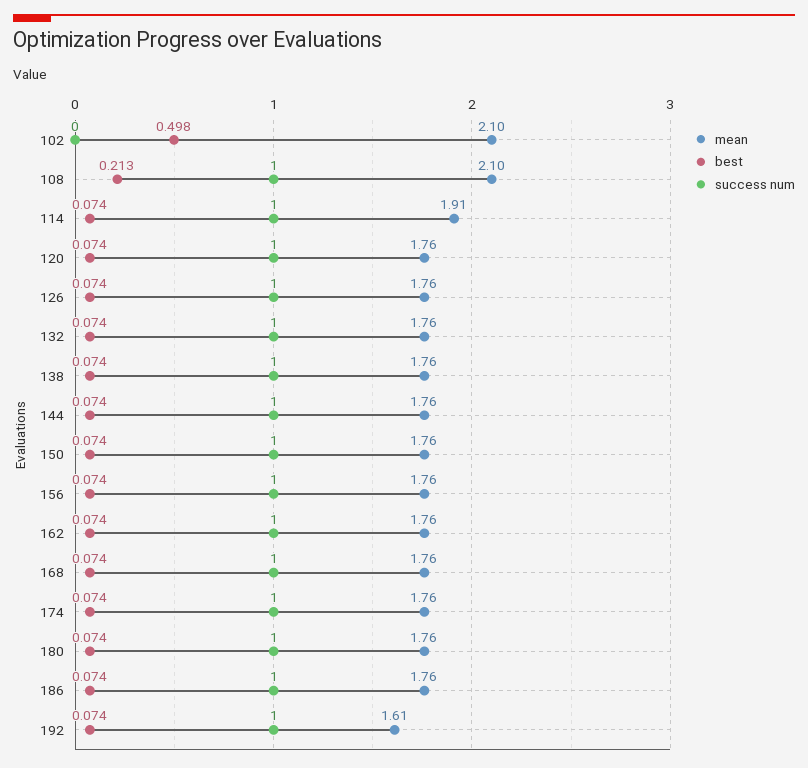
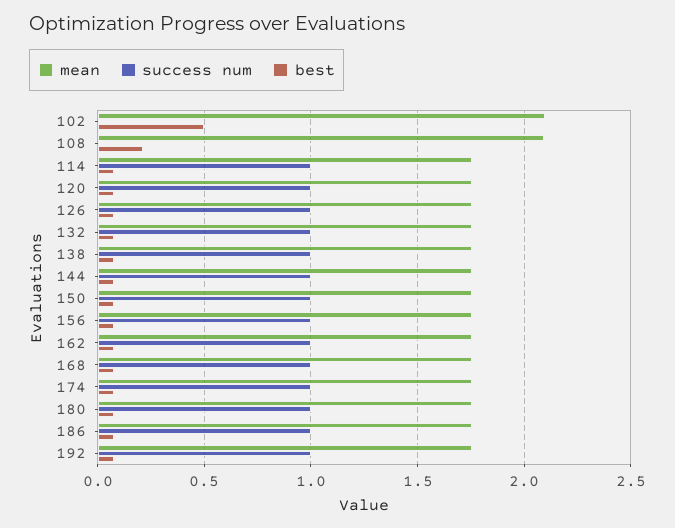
  {
    "mean": {
      "102": 2.1,
      "108": 2.1,
-     "114": 1.91,
+     "114": 1.75,
      "120": 1.76,
      "126": 1.76,
      "132": 1.76,
      "138": 1.76,
      "144": 1.76,
      "150": 1.76,
      "156": 1.76,
      "162": 1.76,
      "168": 1.76,
      "174": 1.76,
      "180": 1.76,
      "186": 1.76,
-     "192": 1.61
+     "192": 1.75
    },
    "best": {
      "102": 0.498,
      "108": 0.213,
      "114": 0.074,
      "120": 0.074,
      "126": 0.074,
      "132": 0.074,
      "138": 0.074,
      "144": 0.074,
      "150": 0.074,
      "156": 0.074,
      "162": 0.074,
      "168": 0.074,
      "174": 0.074,
      "180": 0.074,
      "186": 0.074,
      "192": 0.074
    },
    "success num": {
      "102": 0,
-     "108": 1,
+     "108": 0,
      "114": 1,
      "120": 1,
      "126": 1,
      "132": 1,
      "138": 1,
      "144": 1,
      "150": 1,
      "156": 1,
      "162": 1,
      "168": 1,
      "174": 1,
      "180": 1,
      "186": 1,
      "192": 1
    }
  }

